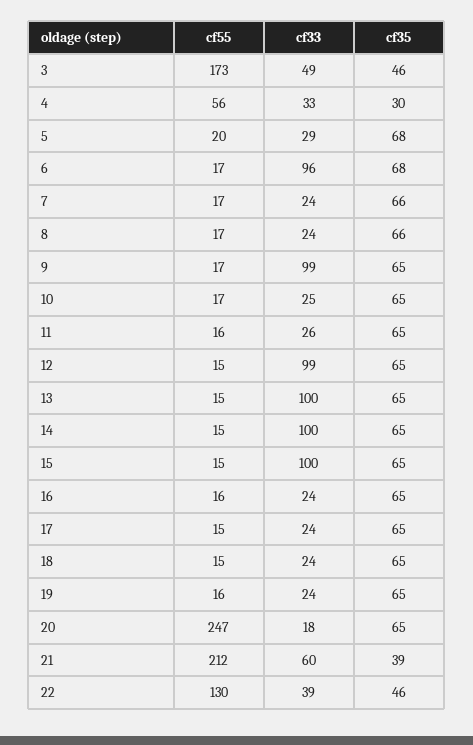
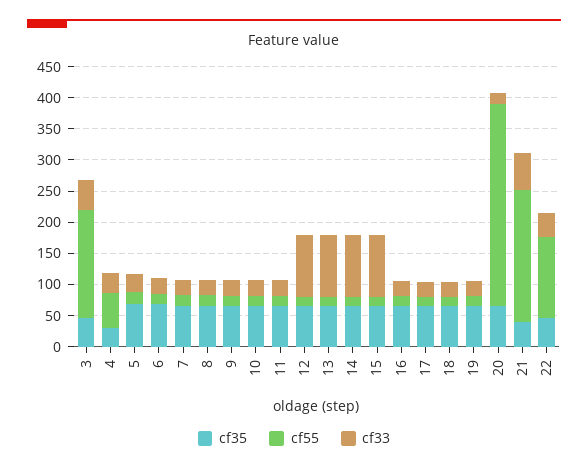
  {
    "cf55": {
      "3": 173,
      "4": 56,
      "5": 20,
      "6": 17,
      "7": 17,
      "8": 17,
      "9": 17,
      "10": 17,
      "11": 16,
      "12": 15,
      "13": 15,
      "14": 15,
      "15": 15,
      "16": 16,
      "17": 15,
      "18": 15,
      "19": 16,
-     "20": 247,
+     "20": 325,
      "21": 212,
      "22": 130
    },
    "cf33": {
      "3": 49,
      "4": 33,
      "5": 29,
-     "6": 96,
+     "6": 25,
      "7": 24,
      "8": 24,
-     "9": 99,
+     "9": 25,
      "10": 25,
      "11": 26,
      "12": 99,
      "13": 100,
      "14": 100,
      "15": 100,
      "16": 24,
      "17": 24,
      "18": 24,
      "19": 24,
      "20": 18,
      "21": 60,
      "22": 39
    },
    "cf35": {
      "3": 46,
      "4": 30,
      "5": 68,
      "6": 68,
      "7": 66,
      "8": 66,
      "9": 65,
      "10": 65,
      "11": 65,
      "12": 65,
      "13": 65,
      "14": 65,
      "15": 65,
      "16": 65,
      "17": 65,
      "18": 65,
      "19": 65,
      "20": 65,
      "21": 39,
      "22": 46
    }
  }

